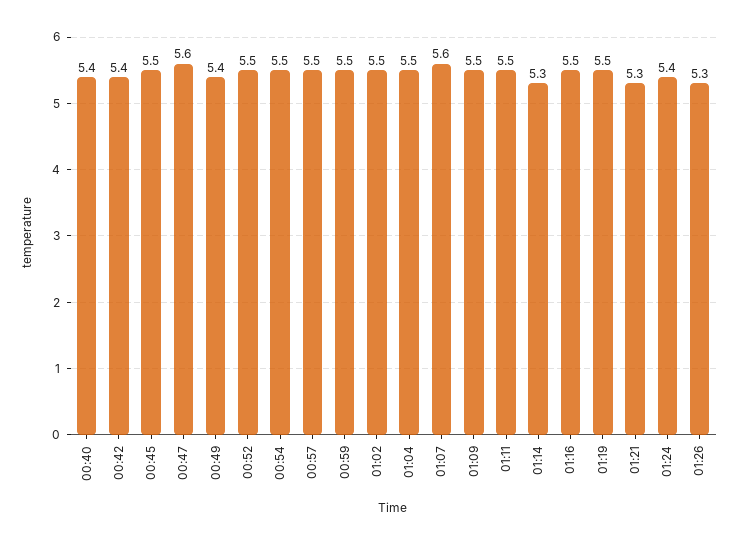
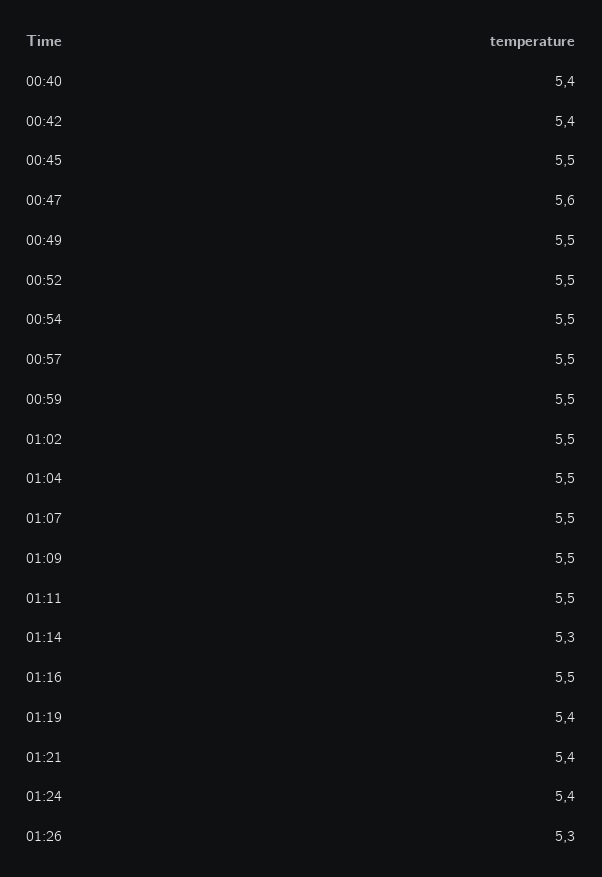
  {
    "00:40": 5.4,
    "00:42": 5.4,
    "00:45": 5.5,
    "00:47": 5.6,
-   "00:49": 5.4,
+   "00:49": 5.5,
    "00:52": 5.5,
    "00:54": 5.5,
    "00:57": 5.5,
    "00:59": 5.5,
    "01:02": 5.5,
    "01:04": 5.5,
-   "01:07": 5.6,
+   "01:07": 5.5,
    "01:09": 5.5,
    "01:11": 5.5,
    "01:14": 5.3,
    "01:16": 5.5,
-   "01:19": 5.5,
+   "01:19": 5.4,
-   "01:21": 5.3,
+   "01:21": 5.4,
    "01:24": 5.4,
    "01:26": 5.3
  }

